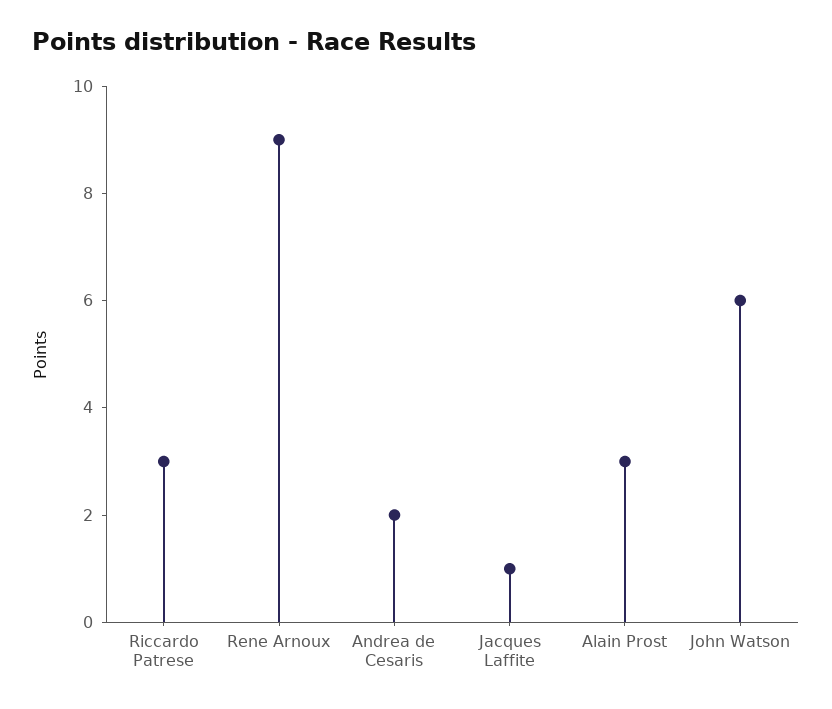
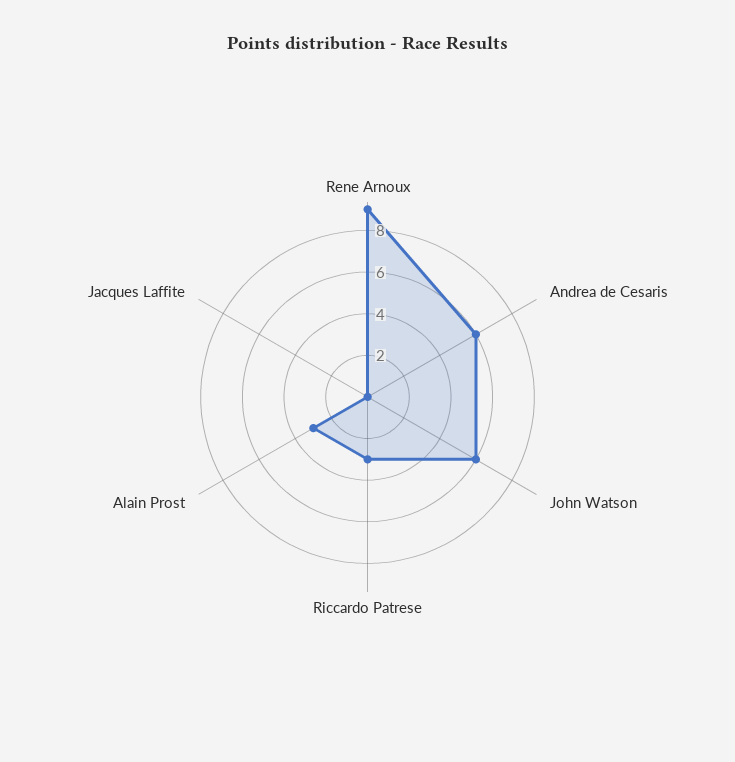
  {
    "Riccardo Patrese": 3,
    "Rene Arnoux": 9,
-   "Andrea de Cesaris": 2,
+   "Andrea de Cesaris": 6,
-   "Jacques Laffite": 1,
+   "Jacques Laffite": 0,
    "Alain Prost": 3,
    "John Watson": 6
  }

